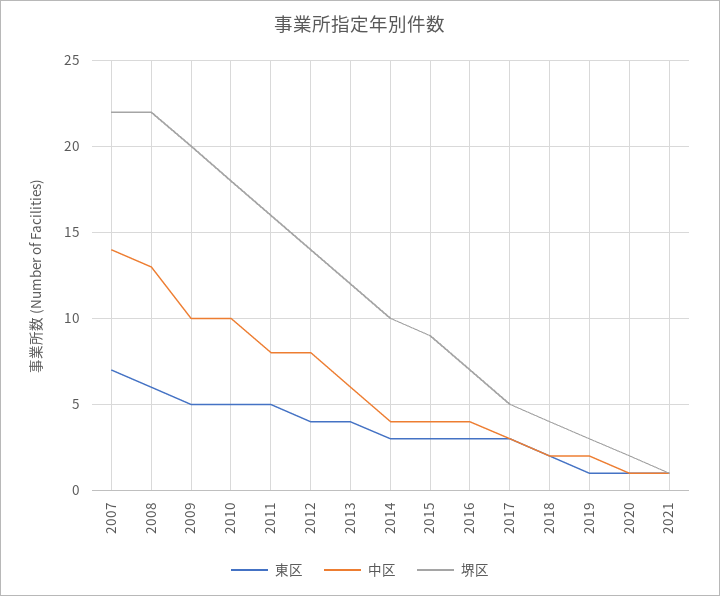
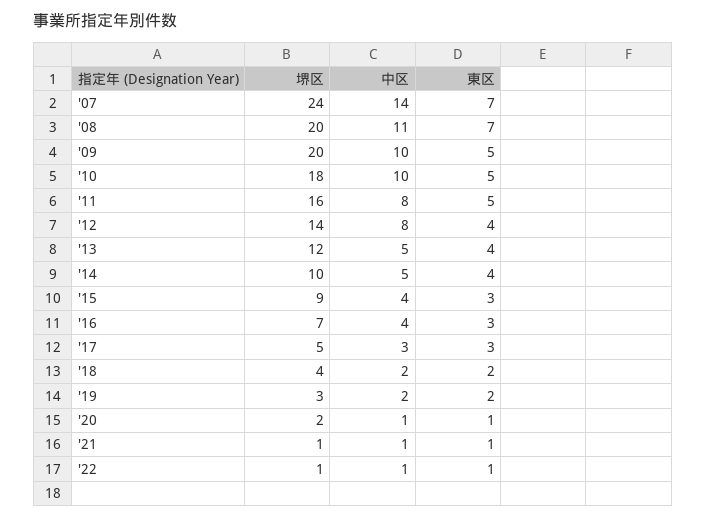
  {
    "東区": {
      "2007": 7,
-     "2008": 6,
+     "2008": 7,
      "2009": 5,
      "2010": 5,
      "2011": 5,
      "2012": 4,
      "2013": 4,
-     "2014": 3,
+     "2014": 4,
      "2015": 3,
      "2016": 3,
      "2017": 3,
      "2018": 2,
-     "2019": 1,
+     "2019": 2,
      "2020": 1,
-     "2021": 1
+     "2021": 1,
+     "'22": 1
    },
    "中区": {
      "2007": 14,
-     "2008": 13,
+     "2008": 11,
      "2009": 10,
      "2010": 10,
      "2011": 8,
      "2012": 8,
-     "2013": 6,
+     "2013": 5,
-     "2014": 4,
+     "2014": 5,
      "2015": 4,
      "2016": 4,
      "2017": 3,
      "2018": 2,
      "2019": 2,
      "2020": 1,
-     "2021": 1
+     "2021": 1,
+     "'22": 1
    },
    "堺区": {
-     "2007": 22,
+     "2007": 24,
-     "2008": 22,
+     "2008": 20,
      "2009": 20,
      "2010": 18,
      "2011": 16,
      "2012": 14,
      "2013": 12,
      "2014": 10,
      "2015": 9,
      "2016": 7,
      "2017": 5,
      "2018": 4,
      "2019": 3,
      "2020": 2,
-     "2021": 1
+     "2021": 1,
+     "'22": 1
    }
  }

